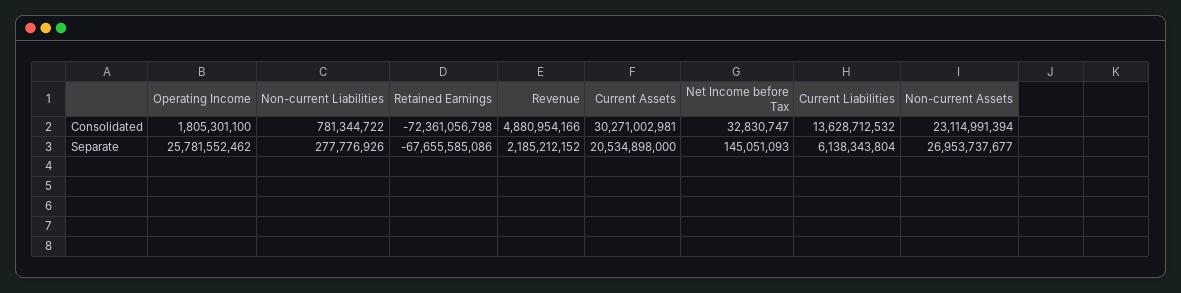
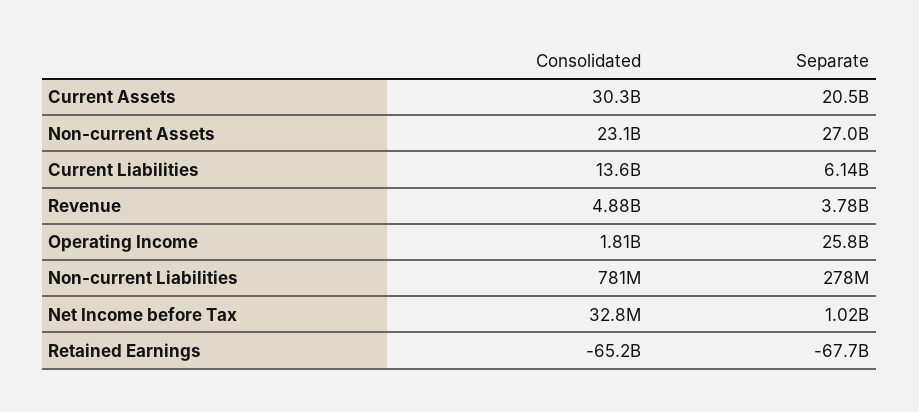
  {
    "Operating Income": {
      "Consolidated": 1805301100,
      "Separate": 25781552462
    },
    "Non-current Liabilities": {
      "Consolidated": 781344722,
      "Separate": 277776926
    },
    "Retained Earnings": {
-     "Consolidated": -72361056798,
+     "Consolidated": -65200000000,
      "Separate": -67655585086
    },
    "Revenue": {
      "Consolidated": 4880954166,
-     "Separate": 2185212152
+     "Separate": 3780000000
    },
    "Current Assets": {
      "Consolidated": 30271002981,
      "Separate": 20534898000
    },
    "Net Income before Tax": {
      "Consolidated": 32830747,
-     "Separate": 145051093
+     "Separate": 1020000000
    },
    "Current Liabilities": {
      "Consolidated": 13628712532,
      "Separate": 6138343804
    },
    "Non-current Assets": {
      "Consolidated": 23114991394,
      "Separate": 26953737677
    }
  }

